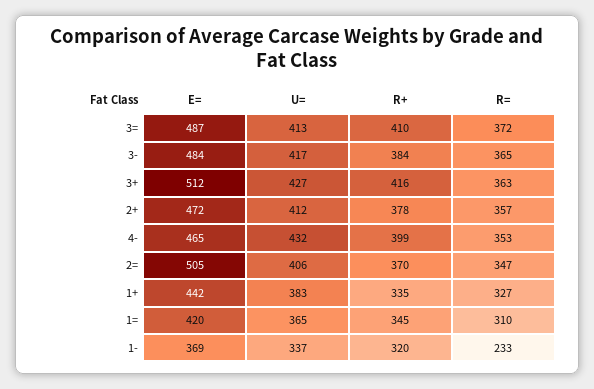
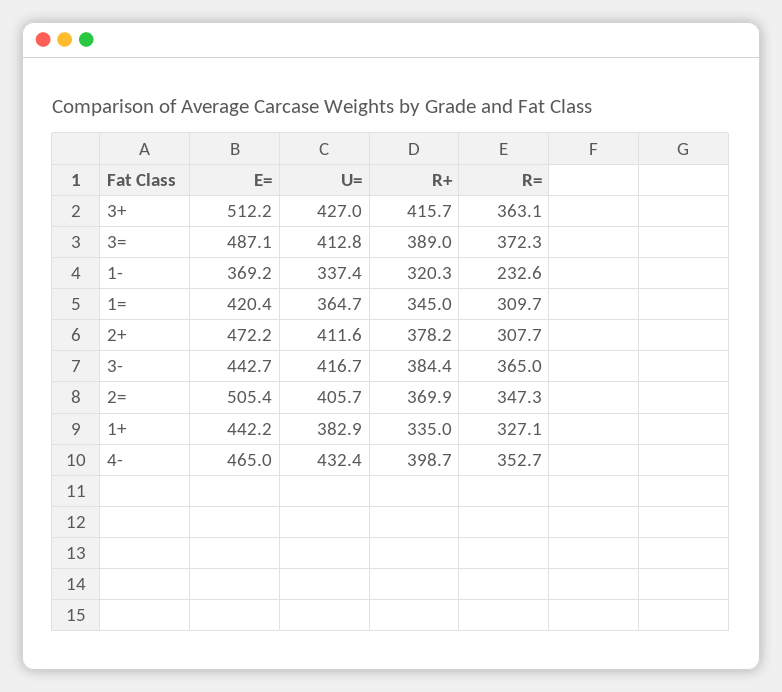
  {
    "E=": {
      "3=": 487.1,
-     "3-": 484,
+     "3-": 442.7,
      "3+": 512.2,
      "2+": 472.2,
      "4-": 465,
      "2=": 505.4,
      "1+": 442.2,
      "1=": 420.4,
      "1-": 369.2
    },
    "U=": {
      "3=": 412.8,
      "3-": 416.7,
      "3+": 427,
      "2+": 411.6,
      "4-": 432.4,
      "2=": 405.7,
      "1+": 382.9,
      "1=": 364.7,
      "1-": 337.4
    },
    "R+": {
-     "3=": 410,
+     "3=": 389,
      "3-": 384.4,
      "3+": 415.7,
      "2+": 378.2,
      "4-": 398.7,
      "2=": 369.9,
      "1+": 335,
      "1=": 345,
      "1-": 320.3
    },
    "R=": {
      "3=": 372.3,
      "3-": 365,
      "3+": 363.1,
-     "2+": 357,
+     "2+": 307.7,
      "4-": 352.7,
      "2=": 347.3,
      "1+": 327.1,
      "1=": 309.7,
      "1-": 232.6
    }
  }

